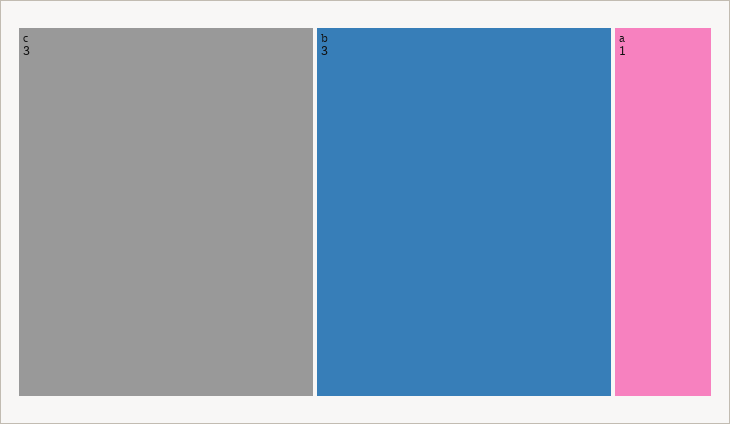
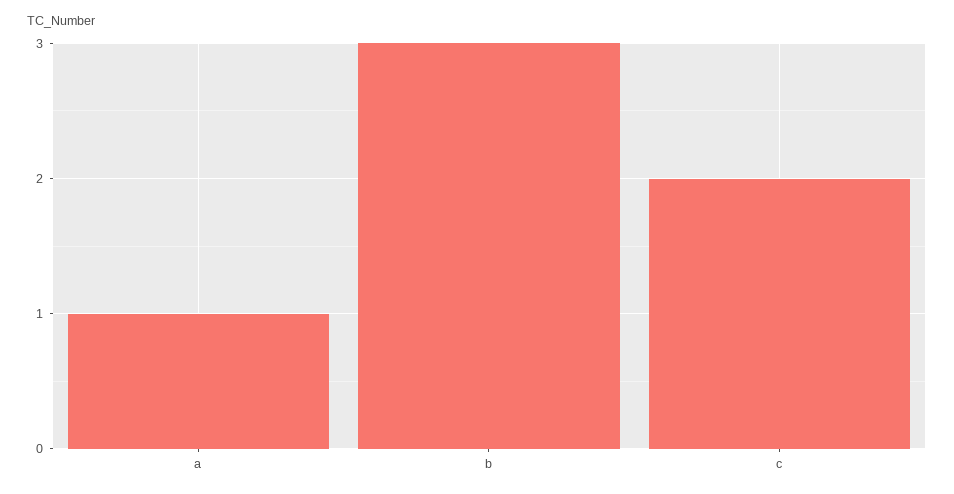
  {
-   "c": 3,
+   "c": 2,
    "b": 3,
    "a": 1
  }

